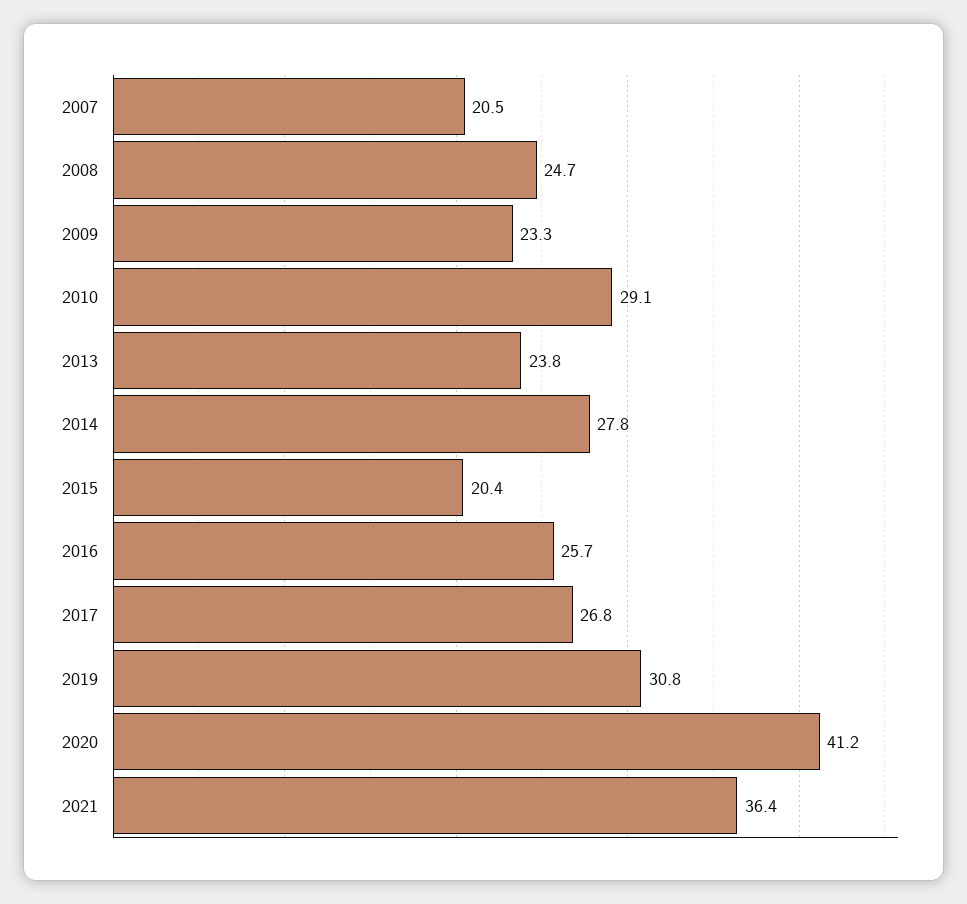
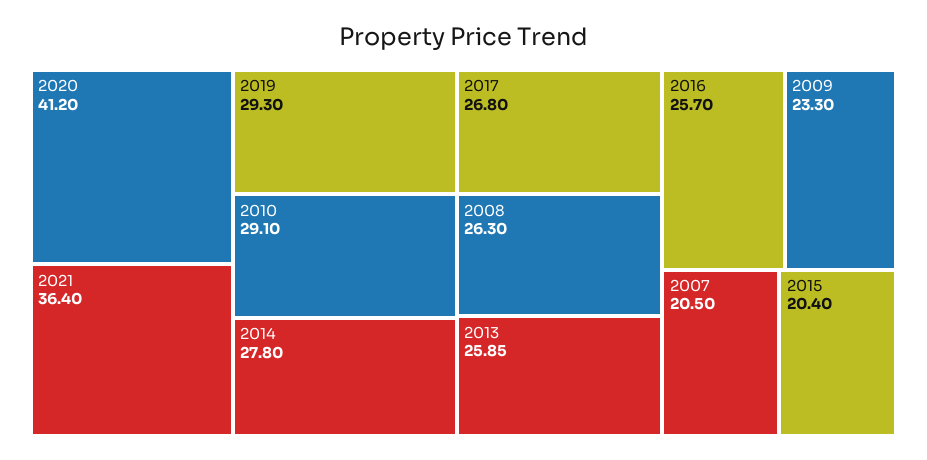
  {
    "2007": 20.5,
-   "2008": 24.7,
+   "2008": 26.3,
    "2009": 23.3,
    "2010": 29.1,
-   "2013": 23.8,
+   "2013": 25.85,
    "2014": 27.8,
    "2015": 20.4,
    "2016": 25.7,
    "2017": 26.8,
-   "2019": 30.8,
+   "2019": 29.3,
    "2020": 41.2,
    "2021": 36.4
  }

